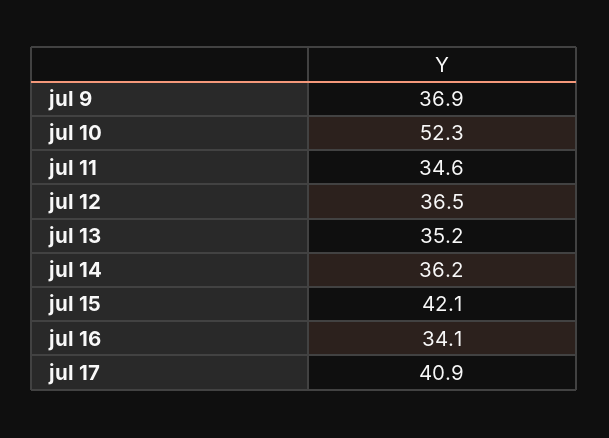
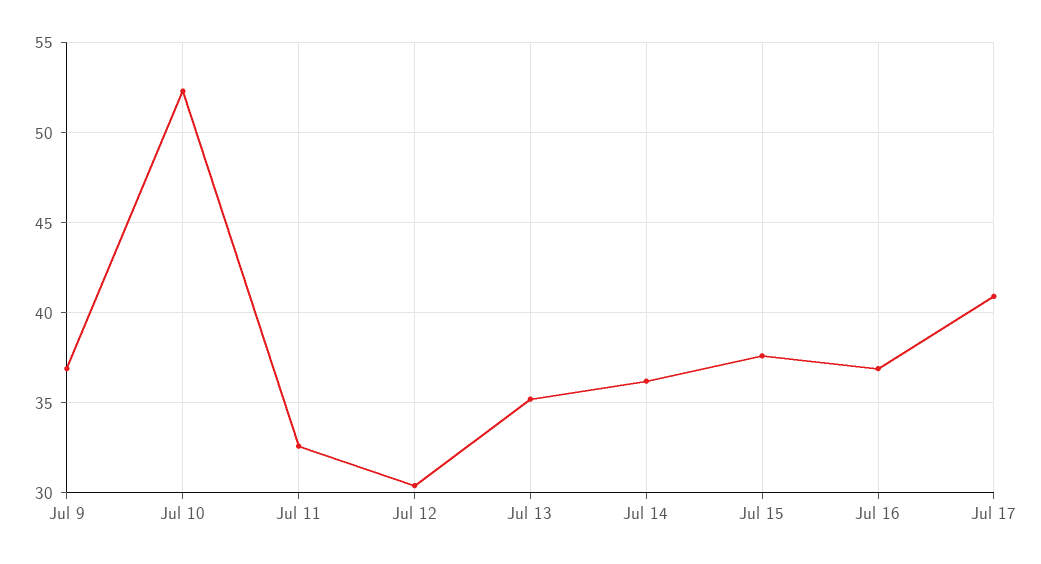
  {
    "jul 9": 36.9,
    "jul 10": 52.3,
-   "jul 11": 34.6,
+   "jul 11": 32.5,
-   "jul 12": 36.5,
+   "jul 12": 30.5,
    "jul 13": 35.2,
    "jul 14": 36.2,
-   "jul 15": 42.1,
+   "jul 15": 37.5,
-   "jul 16": 34.1,
+   "jul 16": 37,
    "jul 17": 40.9
  }

